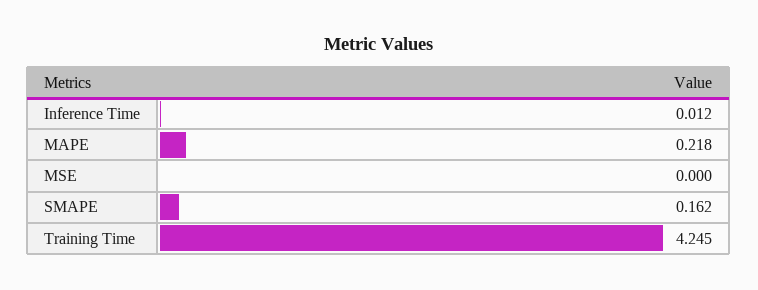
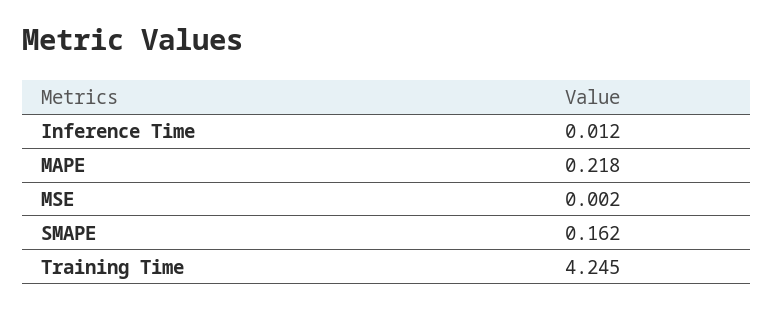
  {
    "Inference Time": 0.012,
    "MAPE": 0.218,
-   "MSE": 0,
+   "MSE": 0.002,
    "SMAPE": 0.162,
    "Training Time": 4.245
  }

